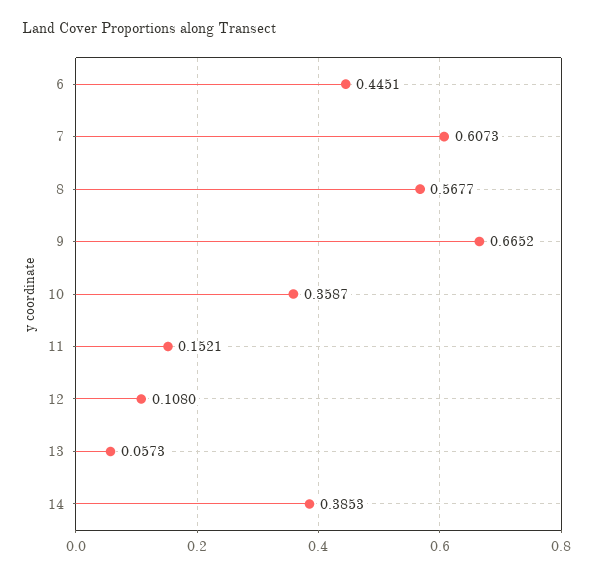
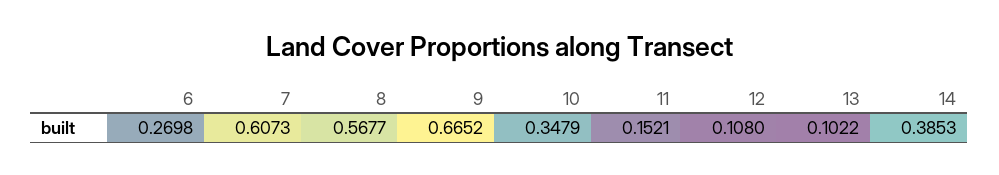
  {
-   "6": 0.4451,
+   "6": 0.2698,
    "7": 0.6073,
    "8": 0.5677,
    "9": 0.6652,
-   "10": 0.3587,
+   "10": 0.3479,
    "11": 0.1521,
    "12": 0.108,
-   "13": 0.0573,
+   "13": 0.1022,
    "14": 0.3853
  }

